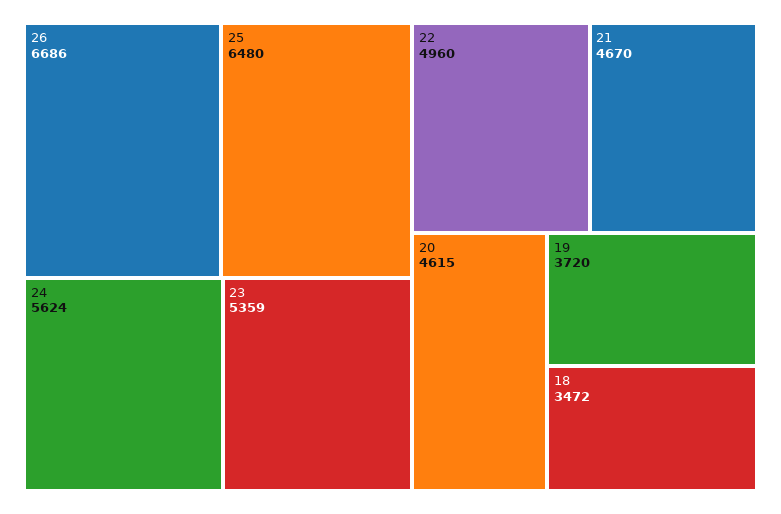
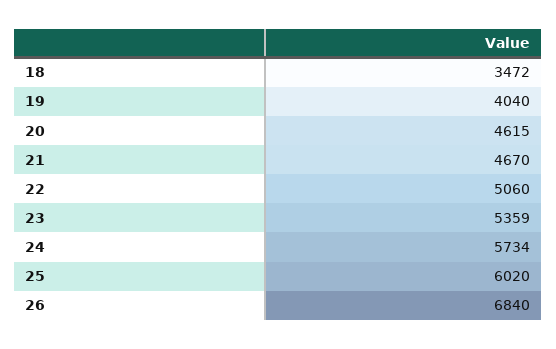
  {
-   "26": 6686,
+   "26": 6840,
-   "25": 6480,
+   "25": 6020,
-   "24": 5624,
+   "24": 5734,
    "23": 5359,
-   "22": 4960,
+   "22": 5060,
    "21": 4670,
    "20": 4615,
-   "19": 3720,
+   "19": 4040,
    "18": 3472
  }

